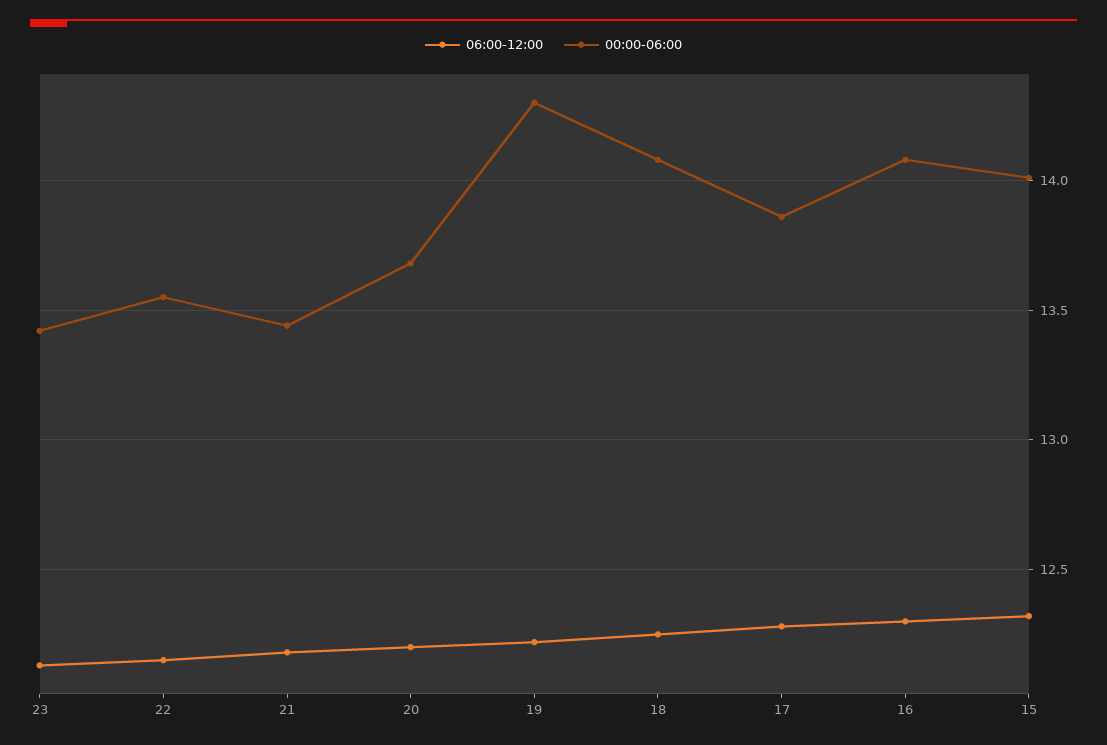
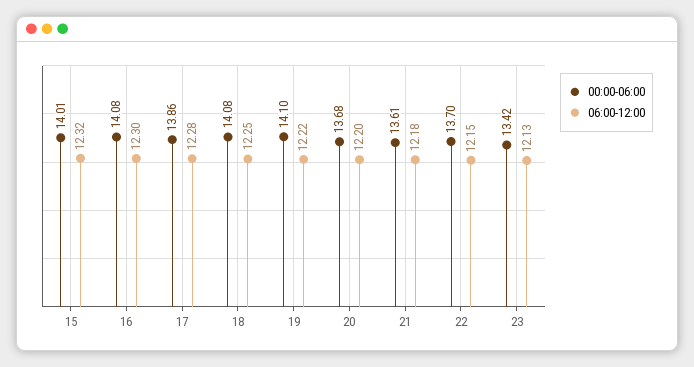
  {
    "06:00-12:00": {
      "23": 12.13,
      "22": 12.15,
      "21": 12.18,
      "20": 12.2,
      "19": 12.22,
      "18": 12.25,
      "17": 12.28,
      "16": 12.3,
      "15": 12.32
    },
    "00:00-06:00": {
      "23": 13.42,
-     "22": 13.55,
+     "22": 13.7,
-     "21": 13.45,
+     "21": 13.61,
      "20": 13.68,
-     "19": 14.3,
+     "19": 14.1,
      "18": 14.08,
      "17": 13.86,
      "16": 14.08,
      "15": 14.01
    }
  }

